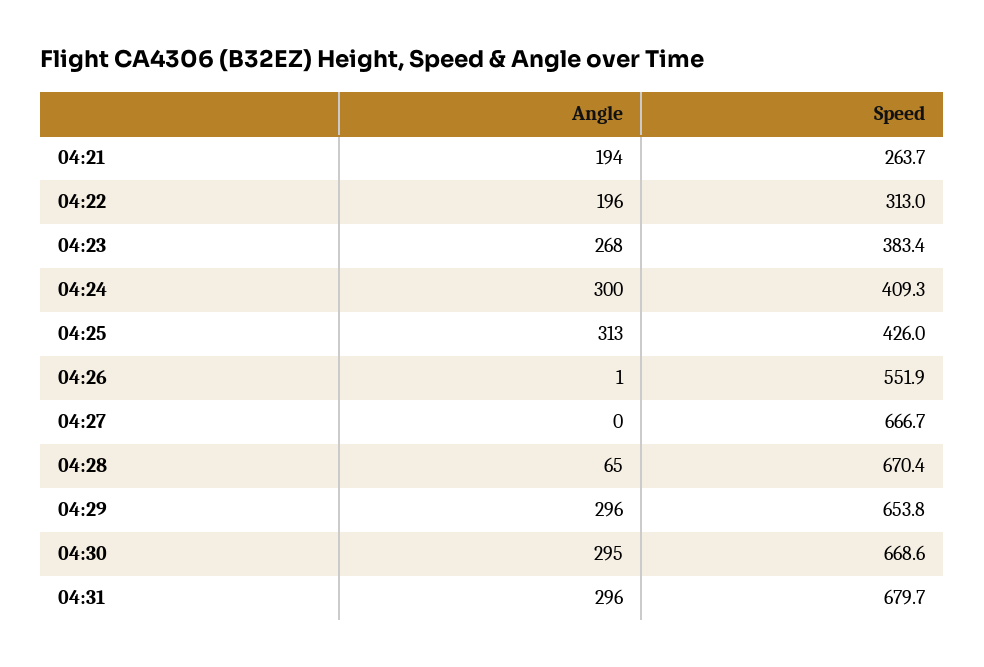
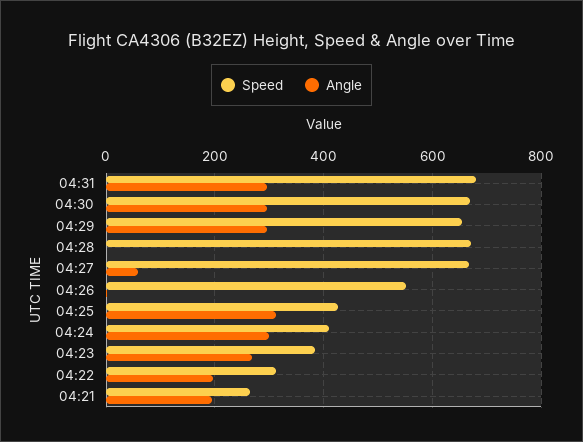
  {
    "Angle": {
      "04:21": 194,
      "04:22": 196,
      "04:23": 268,
      "04:24": 300,
      "04:25": 313,
      "04:26": 1,
-     "04:27": 0,
+     "04:27": 60,
-     "04:28": 65,
+     "04:28": 0,
      "04:29": 296,
      "04:30": 295,
      "04:31": 296
    },
    "Speed": {
      "04:21": 263.7,
      "04:22": 313,
      "04:23": 383.4,
      "04:24": 409.3,
      "04:25": 426,
      "04:26": 551.9,
      "04:27": 666.7,
      "04:28": 670.4,
      "04:29": 653.8,
      "04:30": 668.6,
      "04:31": 679.7
    }
  }

